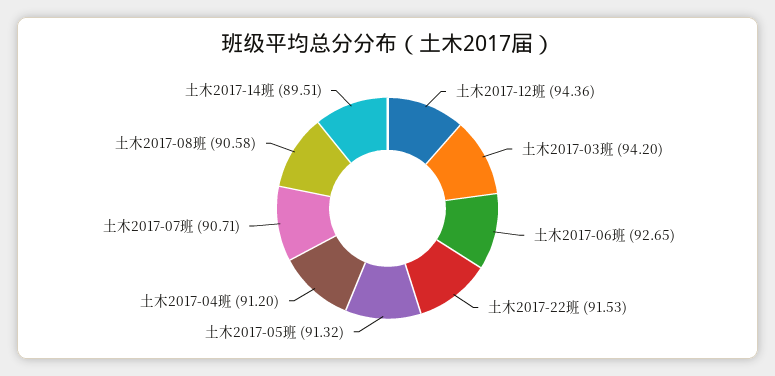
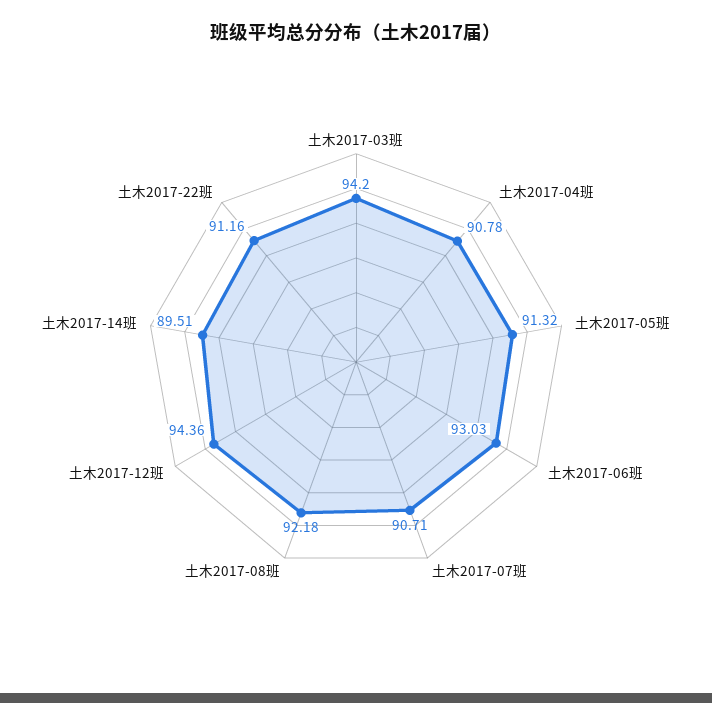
  {
    "土木2017-12班": 94.36,
    "土木2017-03班": 94.2,
-   "土木2017-06班": 92.65,
+   "土木2017-06班": 93.03,
-   "土木2017-22班": 91.53,
+   "土木2017-22班": 91.16,
    "土木2017-05班": 91.32,
-   "土木2017-04班": 91.2,
+   "土木2017-04班": 90.78,
    "土木2017-07班": 90.71,
-   "土木2017-08班": 90.58,
+   "土木2017-08班": 92.18,
    "土木2017-14班": 89.51
  }

